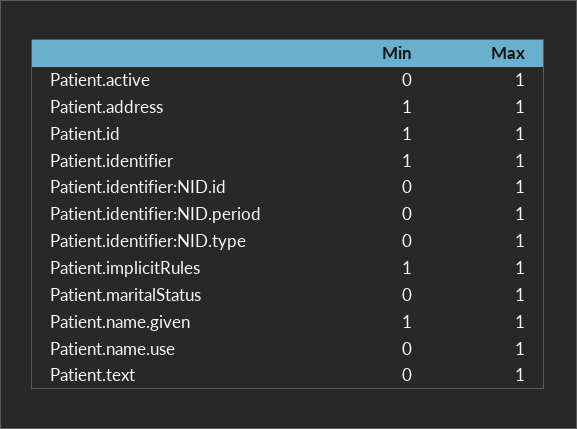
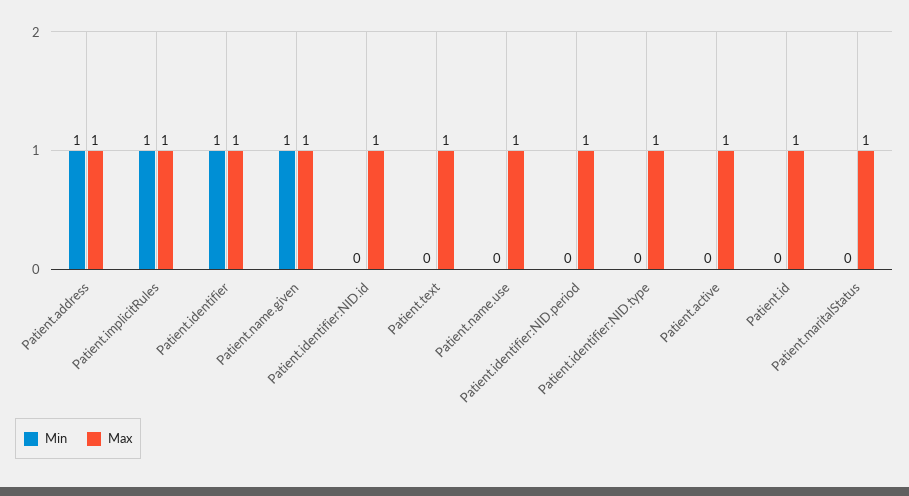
  {
    "Min": {
      "Patient.active": 0,
      "Patient.address": 1,
-     "Patient.id": 1,
+     "Patient.id": 0,
      "Patient.identifier": 1,
      "Patient.identifier:NID.id": 0,
      "Patient.identifier:NID.period": 0,
      "Patient.identifier:NID.type": 0,
      "Patient.implicitRules": 1,
      "Patient.maritalStatus": 0,
      "Patient.name.given": 1,
      "Patient.name.use": 0,
      "Patient.text": 0
    },
    "Max": {
      "Patient.active": 1,
      "Patient.address": 1,
      "Patient.id": 1,
      "Patient.identifier": 1,
      "Patient.identifier:NID.id": 1,
      "Patient.identifier:NID.period": 1,
      "Patient.identifier:NID.type": 1,
      "Patient.implicitRules": 1,
      "Patient.maritalStatus": 1,
      "Patient.name.given": 1,
      "Patient.name.use": 1,
      "Patient.text": 1
    }
  }

